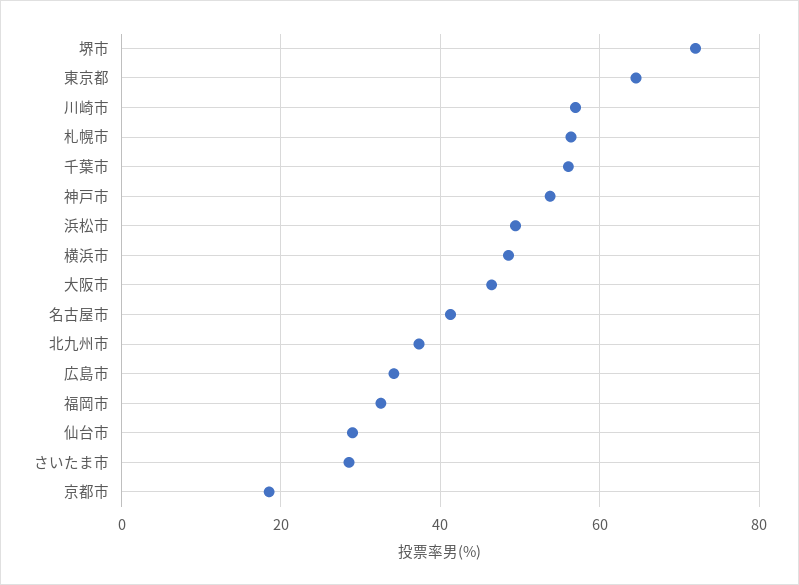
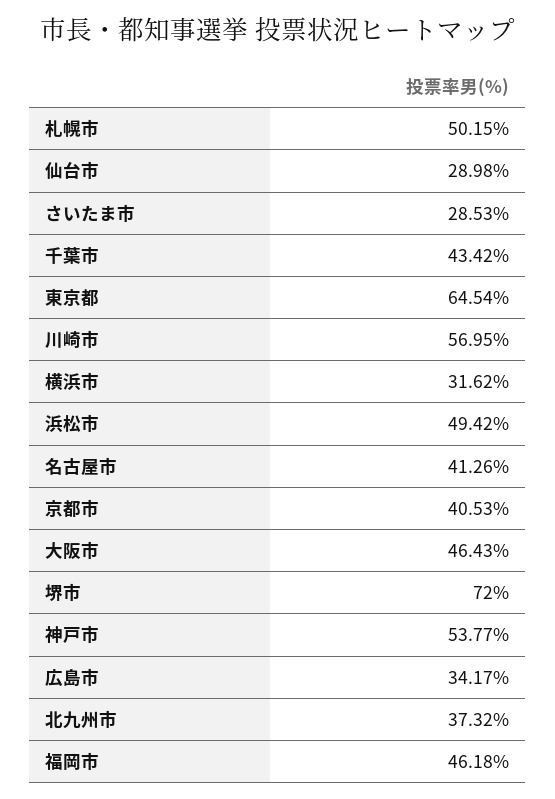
  {
    "堺市": 72,
    "東京都": 64.54,
    "川崎市": 56.95,
-   "札幌市": 56,
+   "札幌市": 50.15,
-   "千葉市": 56,
+   "千葉市": 43.42,
    "神戸市": 53.77,
    "浜松市": 49.42,
-   "横浜市": 48,
+   "横浜市": 31.62,
    "大阪市": 46.43,
    "名古屋市": 41.26,
    "北九州市": 37.32,
    "広島市": 34.17,
-   "福岡市": 32,
+   "福岡市": 46.18,
    "仙台市": 28.98,
    "さいたま市": 28.53,
-   "京都市": 18
+   "京都市": 40.53
  }

